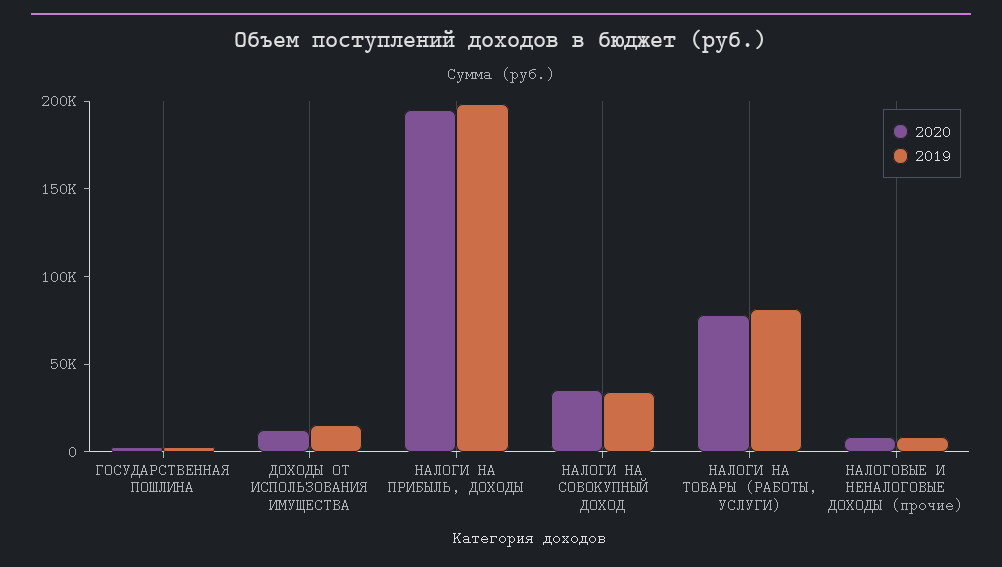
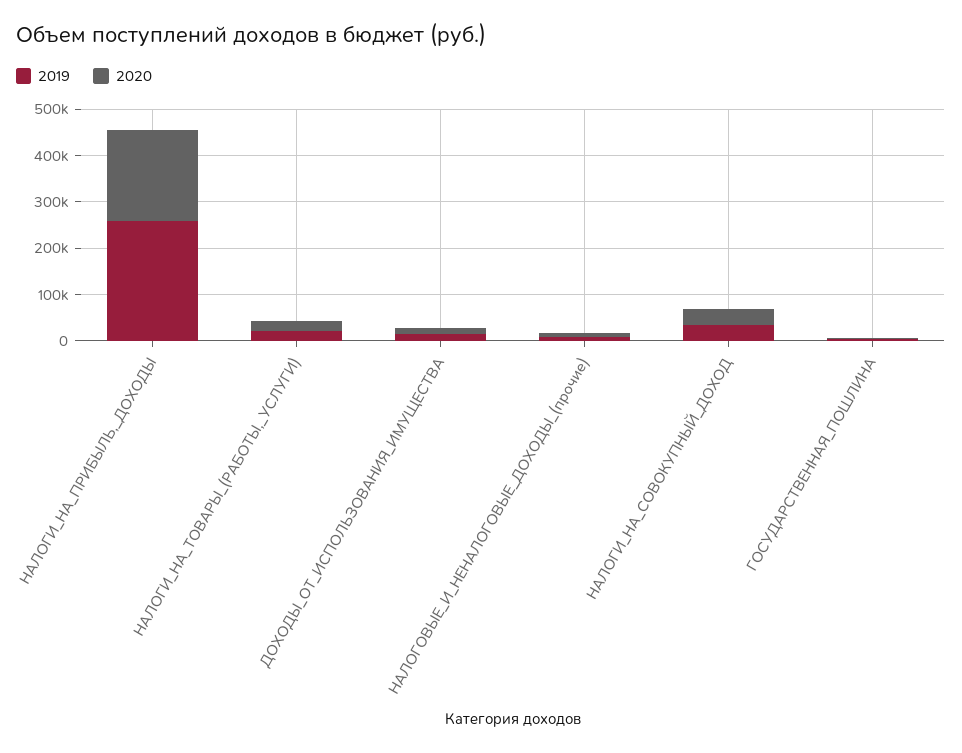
  {
    "2020": {
      "ГОСУДАРСТВЕННАЯ ПОШЛИНА": 0,
      "ДОХОДЫ ОТ ИСПОЛЬЗОВАНИЯ ИМУЩЕСТВА": 10000,
      "НАЛОГИ НА ПРИБЫЛЬ, ДОХОДЫ": 200000,
      "НАЛОГИ НА СОВОКУПНЫЙ ДОХОД": 40000,
-     "НАЛОГИ НА ТОВАРЫ (РАБОТЫ, УСЛУГИ)": 80000,
+     "НАЛОГИ НА ТОВАРЫ (РАБОТЫ, УСЛУГИ)": 20000,
      "НАЛОГОВЫЕ И НЕНАЛОГОВЫЕ ДОХОДЫ (прочие)": 10000
    },
    "2019": {
      "ГОСУДАРСТВЕННАЯ ПОШЛИНА": 0,
      "ДОХОДЫ ОТ ИСПОЛЬЗОВАНИЯ ИМУЩЕСТВА": 20000,
-     "НАЛОГИ НА ПРИБЫЛЬ, ДОХОДЫ": 200000,
+     "НАЛОГИ НА ПРИБЫЛЬ, ДОХОДЫ": 260000,
      "НАЛОГИ НА СОВОКУПНЫЙ ДОХОД": 30000,
-     "НАЛОГИ НА ТОВАРЫ (РАБОТЫ, УСЛУГИ)": 80000,
+     "НАЛОГИ НА ТОВАРЫ (РАБОТЫ, УСЛУГИ)": 20000,
      "НАЛОГОВЫЕ И НЕНАЛОГОВЫЕ ДОХОДЫ (прочие)": 10000
    }
  }

